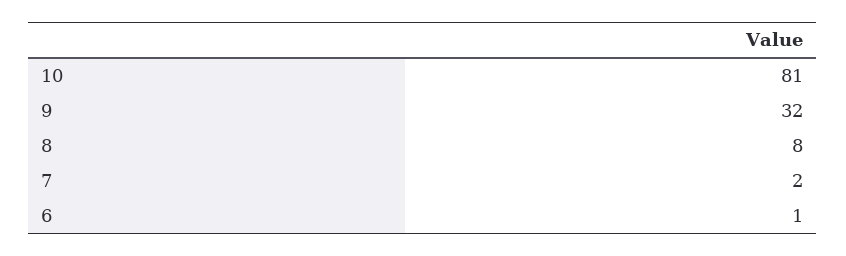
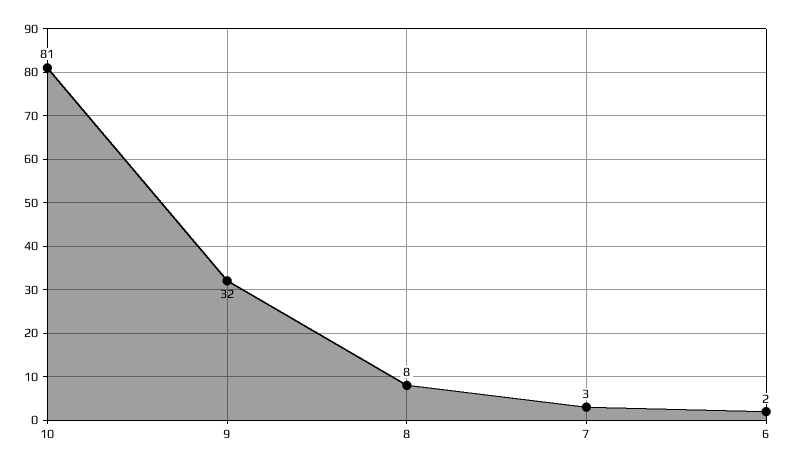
  {
    "10": 81,
    "9": 32,
    "8": 8,
-   "7": 2,
+   "7": 3,
-   "6": 1
+   "6": 2
  }

